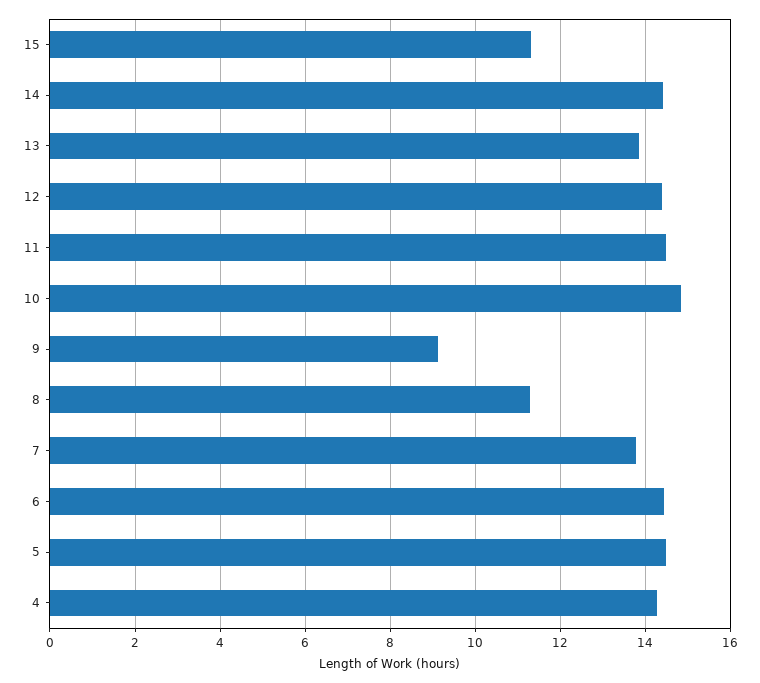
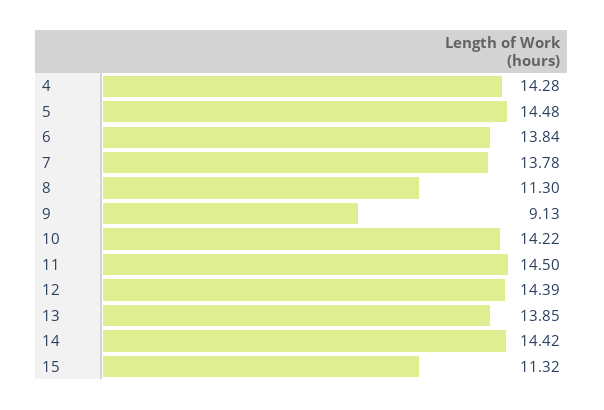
  {
    "15": 11.32,
    "14": 14.42,
    "13": 13.85,
    "12": 14.39,
    "11": 14.5,
-   "10": 14.8,
+   "10": 14.22,
    "9": 9.13,
    "8": 11.3,
    "7": 13.78,
-   "6": 14.4,
+   "6": 13.84,
    "5": 14.48,
    "4": 14.28
  }

